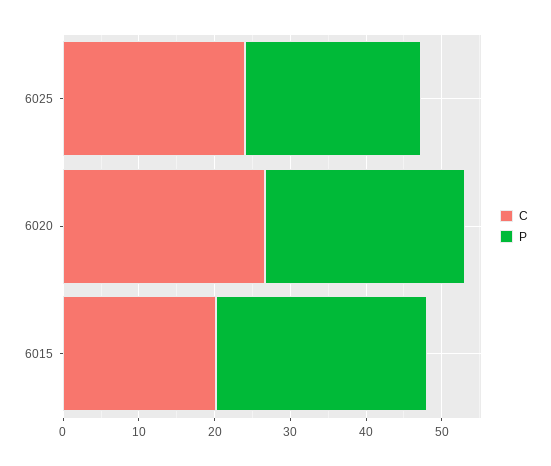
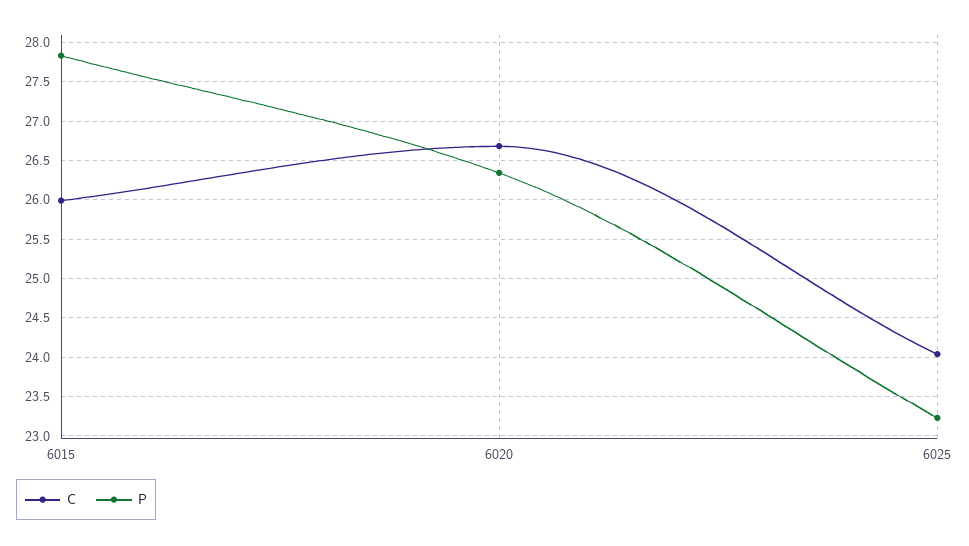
  {
    "C": {
      "6025": 24,
      "6020": 26.7,
-     "6015": 20
+     "6015": 26
    },
    "P": {
      "6025": 23.2,
      "6020": 26.3,
      "6015": 27.8
    }
  }

